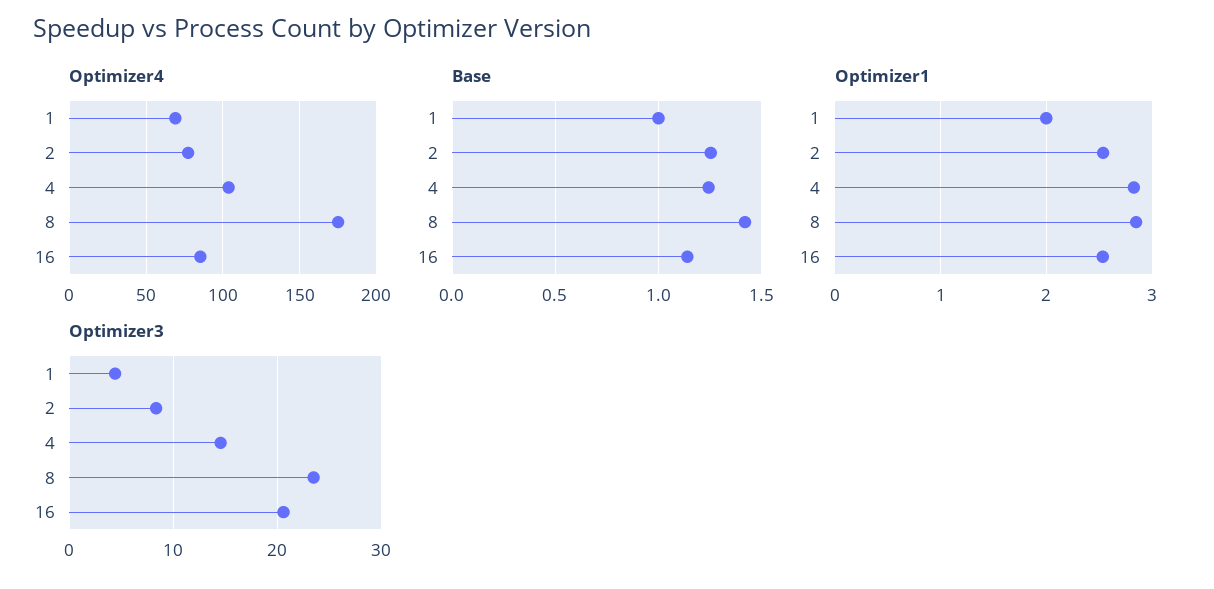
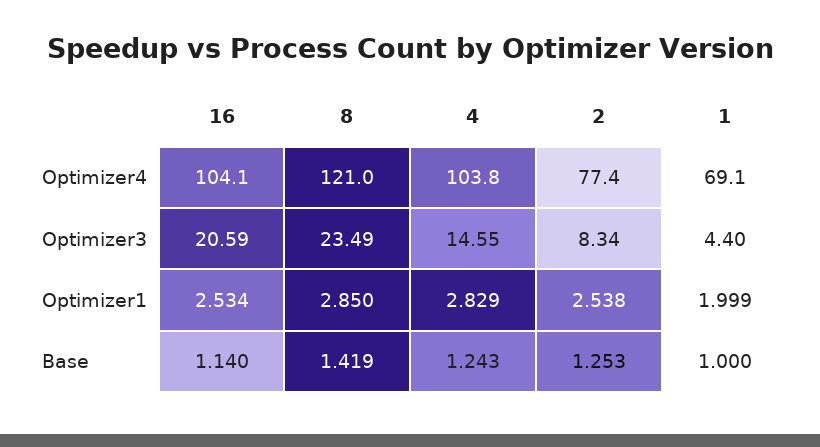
  {
    "Optimizer4": {
      "1": 69.1,
      "2": 77.4,
      "4": 103.8,
-     "8": 175,
+     "8": 121,
-     "16": 85
+     "16": 104.1
    },
    "Base": {
      "1": 1,
      "2": 1.253,
      "4": 1.243,
      "8": 1.419,
      "16": 1.14
    },
    "Optimizer1": {
      "1": 1.999,
      "2": 2.538,
      "4": 2.829,
      "8": 2.85,
      "16": 2.534
    },
    "Optimizer3": {
      "1": 4.4,
      "2": 8.34,
      "4": 14.55,
      "8": 23.49,
      "16": 20.59
    }
  }

